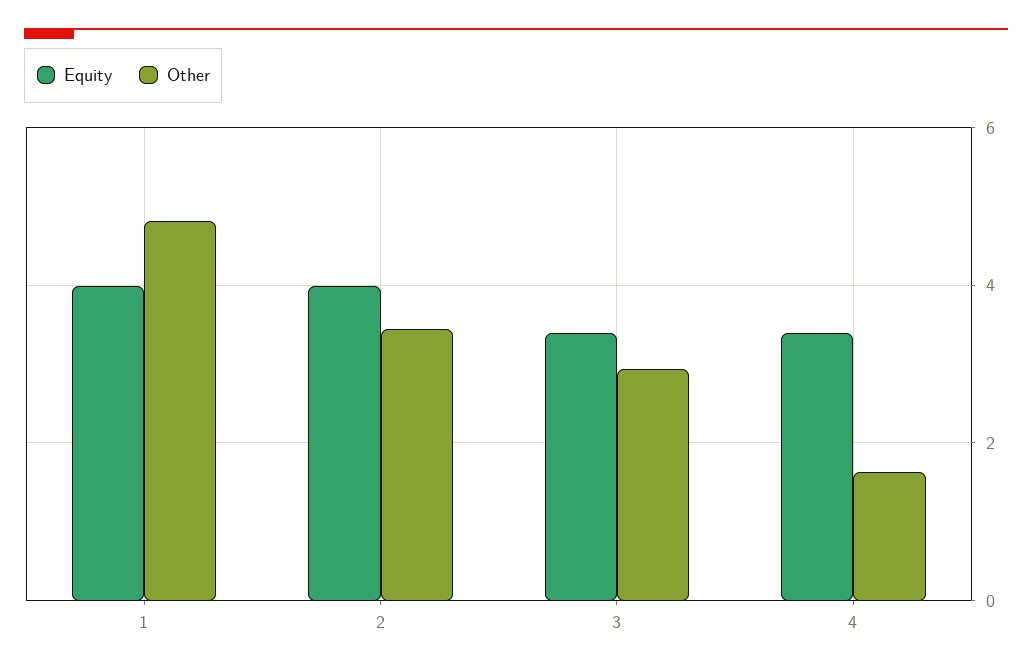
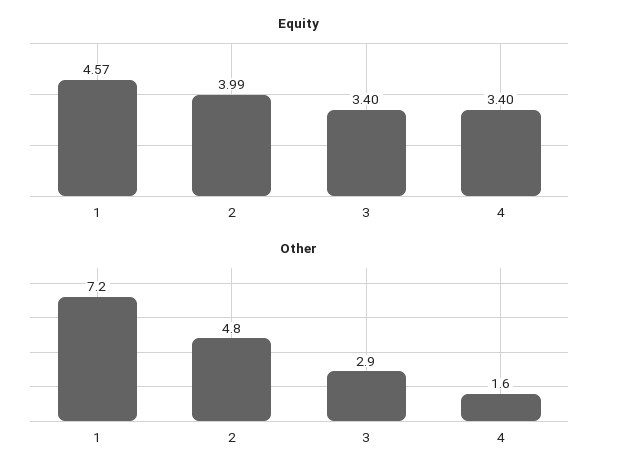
  {
    "Equity": {
-     "1": 4,
+     "1": 4.57,
      "2": 3.99,
      "3": 3.4,
      "4": 3.4
    },
    "Other": {
-     "1": 4.8,
+     "1": 7.2,
-     "2": 3.4,
+     "2": 4.8,
      "3": 2.9,
      "4": 1.6
    }
  }

